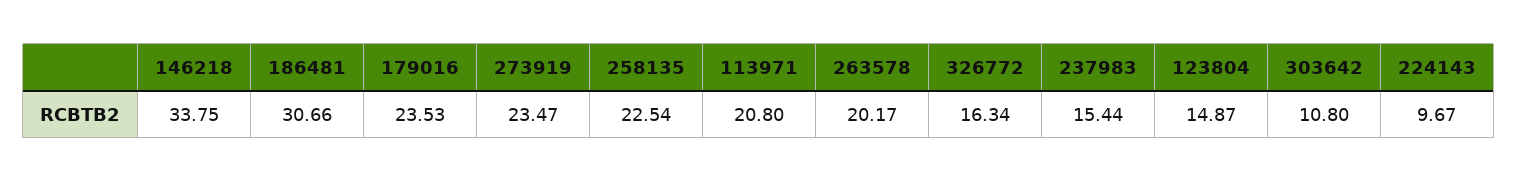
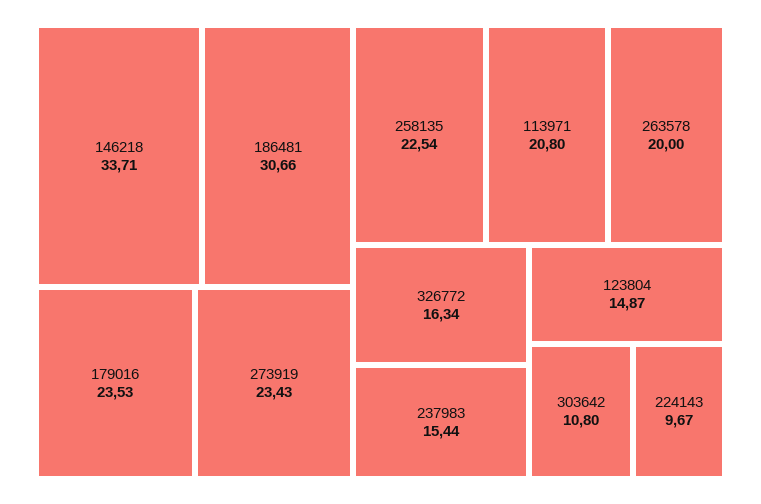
  {
-   "146218": 33.75,
+   "146218": 33.71,
    "186481": 30.66,
    "179016": 23.53,
-   "273919": 23.47,
+   "273919": 23.43,
    "258135": 22.54,
    "113971": 20.8,
-   "263578": 20.17,
+   "263578": 20,
    "326772": 16.34,
    "237983": 15.44,
    "123804": 14.87,
    "303642": 10.8,
    "224143": 9.67
  }

